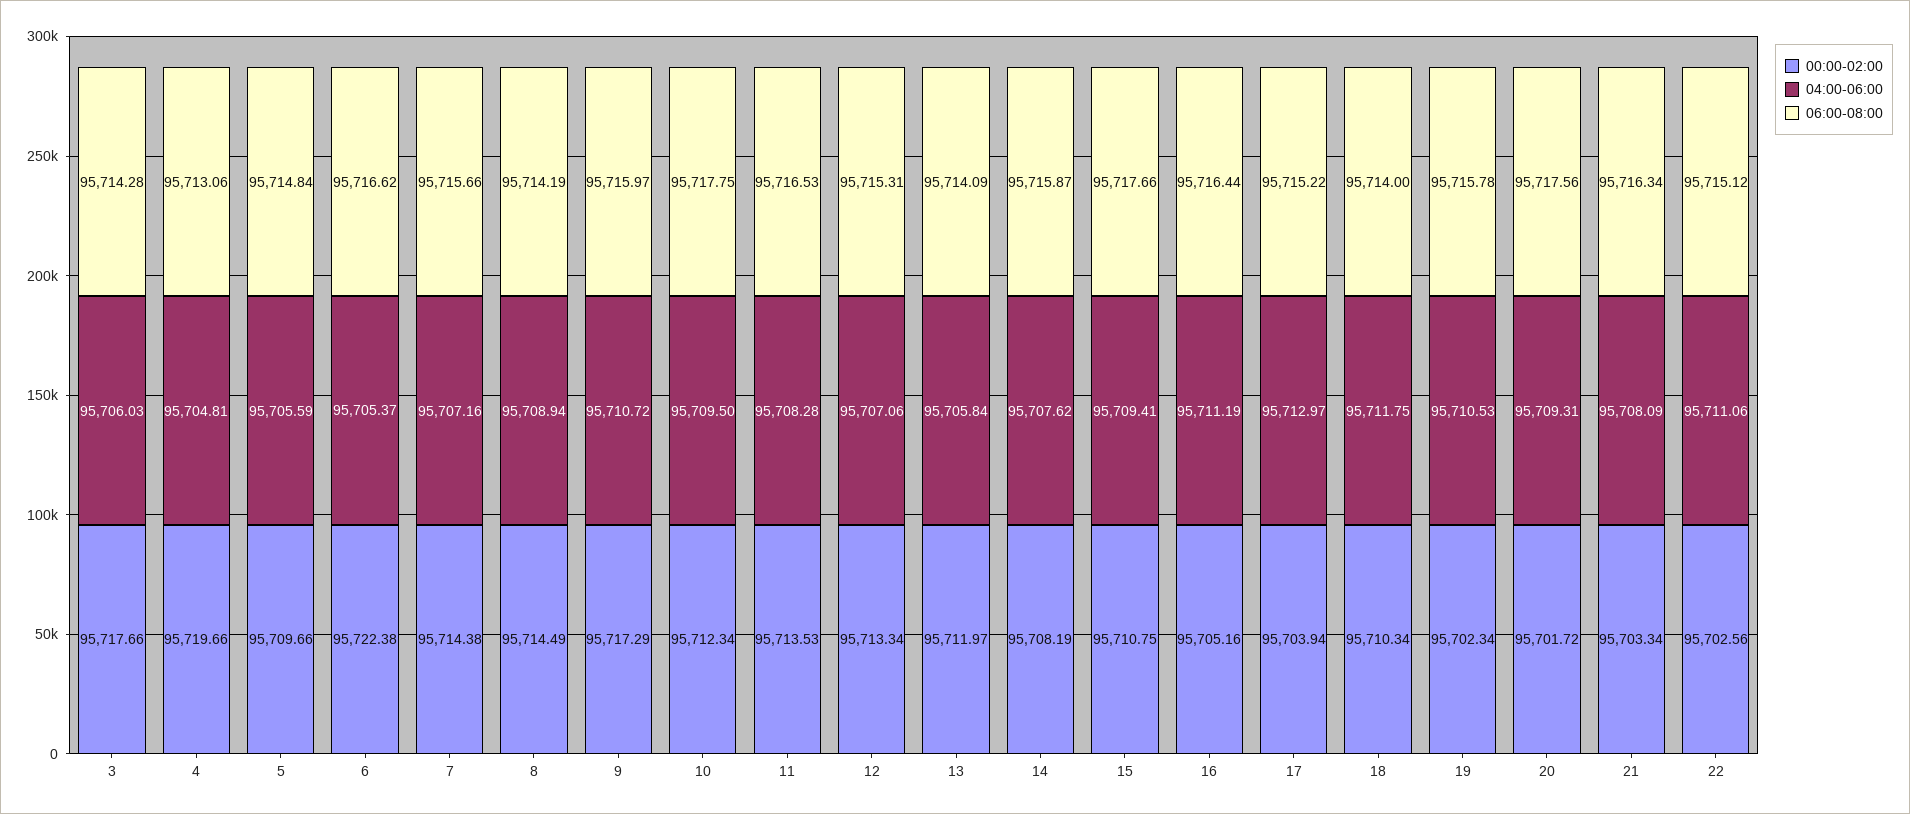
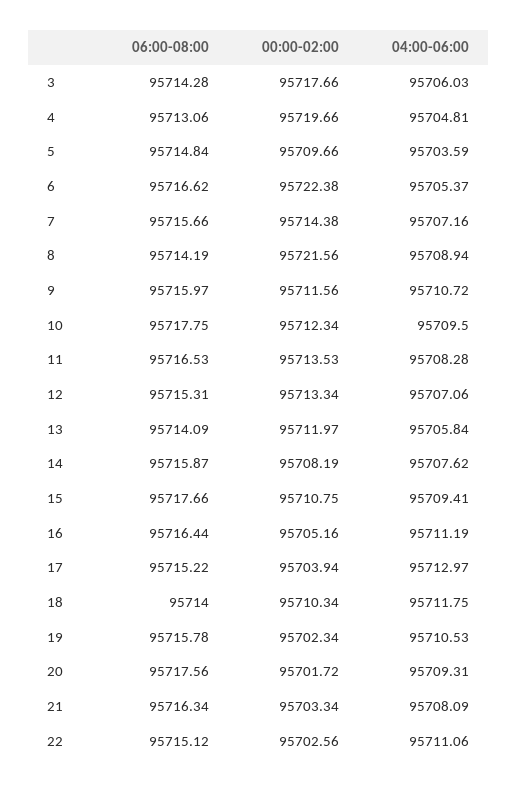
  {
    "00:00-02:00": {
      "3": 95717.66,
      "4": 95719.66,
      "5": 95709.66,
      "6": 95722.38,
      "7": 95714.38,
-     "8": 95714.49,
+     "8": 95721.56,
-     "9": 95717.29,
+     "9": 95711.56,
      "10": 95712.34,
      "11": 95713.53,
      "12": 95713.34,
      "13": 95711.97,
      "14": 95708.19,
      "15": 95710.75,
      "16": 95705.16,
      "17": 95703.94,
      "18": 95710.34,
      "19": 95702.34,
      "20": 95701.72,
      "21": 95703.34,
      "22": 95702.56
    },
    "04:00-06:00": {
      "3": 95706.03,
      "4": 95704.81,
-     "5": 95705.59,
+     "5": 95703.59,
      "6": 95705.37,
      "7": 95707.16,
      "8": 95708.94,
      "9": 95710.72,
      "10": 95709.5,
      "11": 95708.28,
      "12": 95707.06,
      "13": 95705.84,
      "14": 95707.62,
      "15": 95709.41,
      "16": 95711.19,
      "17": 95712.97,
      "18": 95711.75,
      "19": 95710.53,
      "20": 95709.31,
      "21": 95708.09,
      "22": 95711.06
    },
    "06:00-08:00": {
      "3": 95714.28,
      "4": 95713.06,
      "5": 95714.84,
      "6": 95716.62,
      "7": 95715.66,
      "8": 95714.19,
      "9": 95715.97,
      "10": 95717.75,
      "11": 95716.53,
      "12": 95715.31,
      "13": 95714.09,
      "14": 95715.87,
      "15": 95717.66,
      "16": 95716.44,
      "17": 95715.22,
      "18": 95714,
      "19": 95715.78,
      "20": 95717.56,
      "21": 95716.34,
      "22": 95715.12
    }
  }

